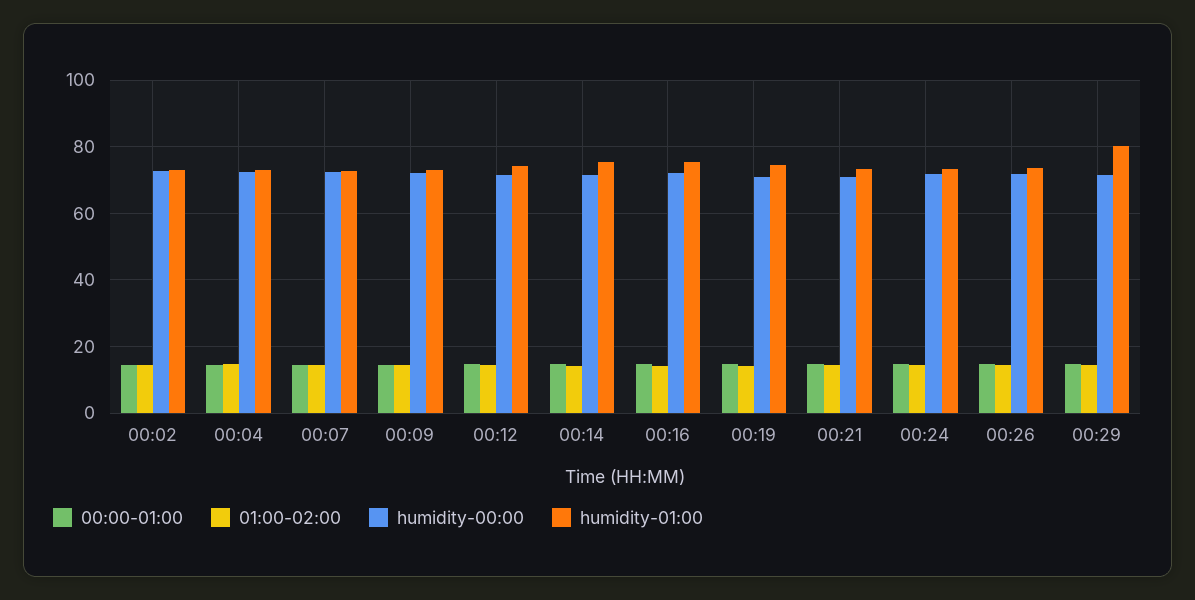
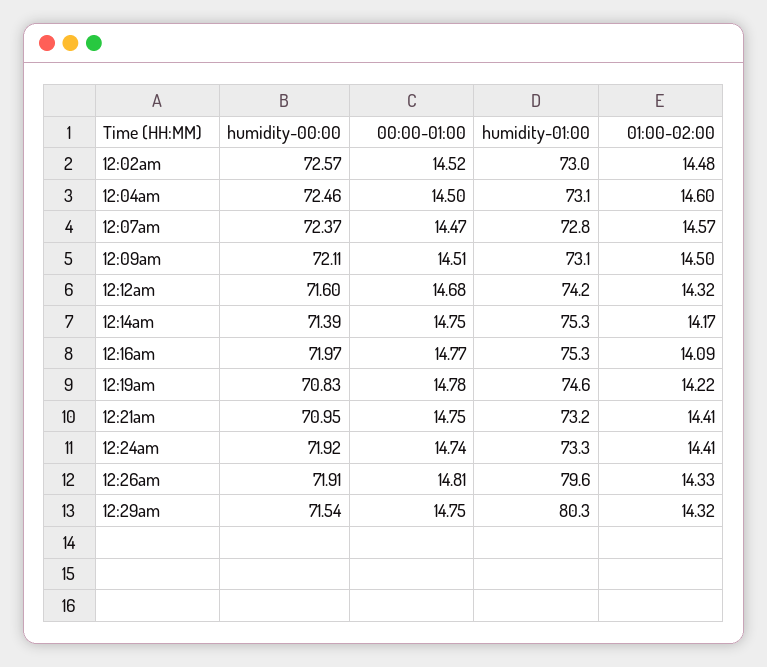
  {
    "00:00-01:00": {
      "00:02": 14.52,
      "00:04": 14.5,
      "00:07": 14.47,
      "00:09": 14.51,
      "00:12": 14.68,
      "00:14": 14.75,
      "00:16": 14.77,
      "00:19": 14.78,
      "00:21": 14.75,
      "00:24": 14.74,
      "00:26": 14.81,
      "00:29": 14.75
    },
    "01:00-02:00": {
      "00:02": 14.48,
      "00:04": 14.6,
      "00:07": 14.57,
      "00:09": 14.5,
      "00:12": 14.32,
      "00:14": 14.17,
      "00:16": 14.09,
      "00:19": 14.22,
      "00:21": 14.41,
      "00:24": 14.41,
      "00:26": 14.33,
      "00:29": 14.32
    },
    "humidity-00:00": {
      "00:02": 72.57,
      "00:04": 72.46,
      "00:07": 72.37,
      "00:09": 72.11,
      "00:12": 71.6,
      "00:14": 71.39,
      "00:16": 71.97,
      "00:19": 70.83,
      "00:21": 70.95,
      "00:24": 71.92,
      "00:26": 71.91,
      "00:29": 71.54
    },
    "humidity-01:00": {
      "00:02": 73,
      "00:04": 73.1,
      "00:07": 72.8,
      "00:09": 73.1,
      "00:12": 74.2,
      "00:14": 75.3,
      "00:16": 75.3,
      "00:19": 74.6,
      "00:21": 73.2,
      "00:24": 73.3,
-     "00:26": 74,
+     "00:26": 79.6,
      "00:29": 80.3
    }
  }

